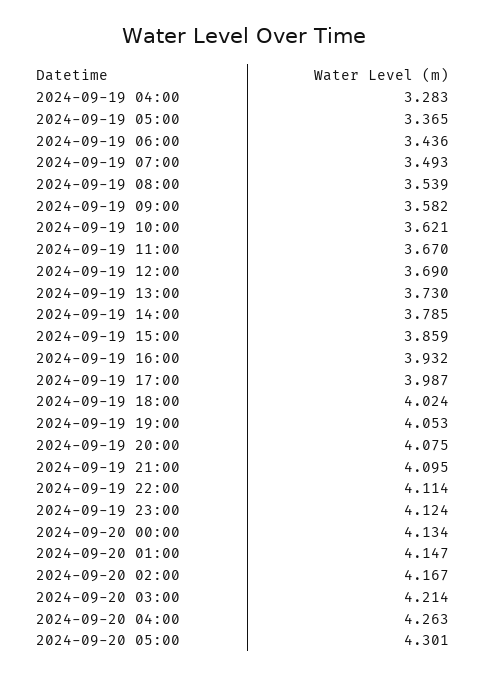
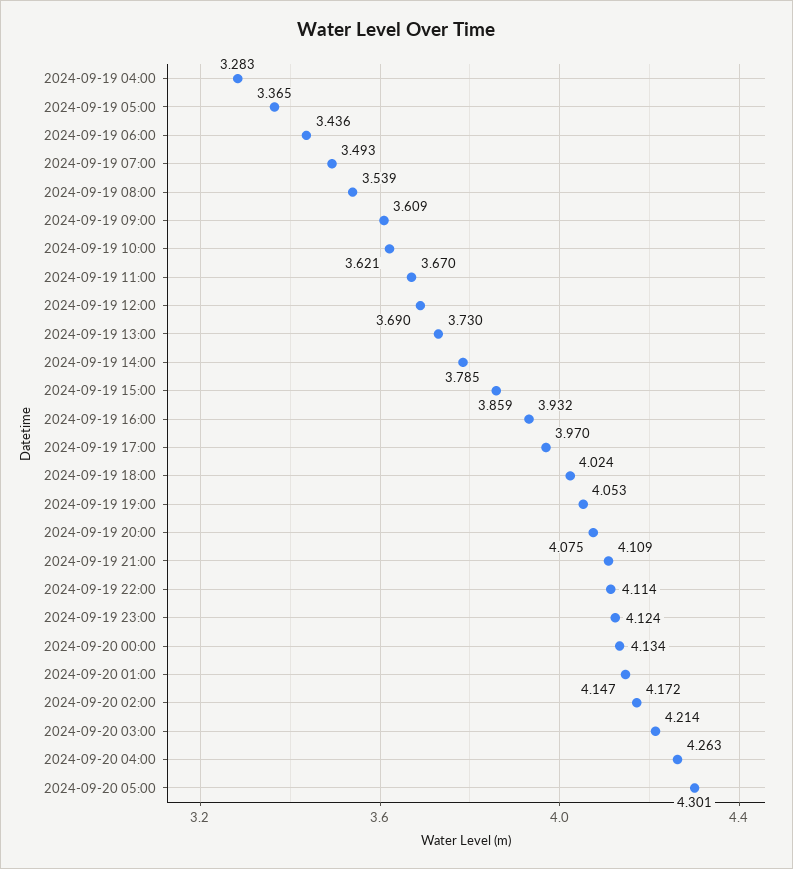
  {
    "2024-09-19 04:00": 3.283,
    "2024-09-19 05:00": 3.365,
    "2024-09-19 06:00": 3.436,
    "2024-09-19 07:00": 3.493,
    "2024-09-19 08:00": 3.539,
-   "2024-09-19 09:00": 3.582,
+   "2024-09-19 09:00": 3.609,
    "2024-09-19 10:00": 3.621,
    "2024-09-19 11:00": 3.67,
    "2024-09-19 12:00": 3.69,
    "2024-09-19 13:00": 3.73,
    "2024-09-19 14:00": 3.785,
    "2024-09-19 15:00": 3.859,
    "2024-09-19 16:00": 3.932,
-   "2024-09-19 17:00": 3.987,
+   "2024-09-19 17:00": 3.97,
    "2024-09-19 18:00": 4.024,
    "2024-09-19 19:00": 4.053,
    "2024-09-19 20:00": 4.075,
-   "2024-09-19 21:00": 4.095,
+   "2024-09-19 21:00": 4.109,
    "2024-09-19 22:00": 4.114,
    "2024-09-19 23:00": 4.124,
    "2024-09-20 00:00": 4.134,
    "2024-09-20 01:00": 4.147,
-   "2024-09-20 02:00": 4.167,
+   "2024-09-20 02:00": 4.172,
    "2024-09-20 03:00": 4.214,
    "2024-09-20 04:00": 4.263,
    "2024-09-20 05:00": 4.301
  }

